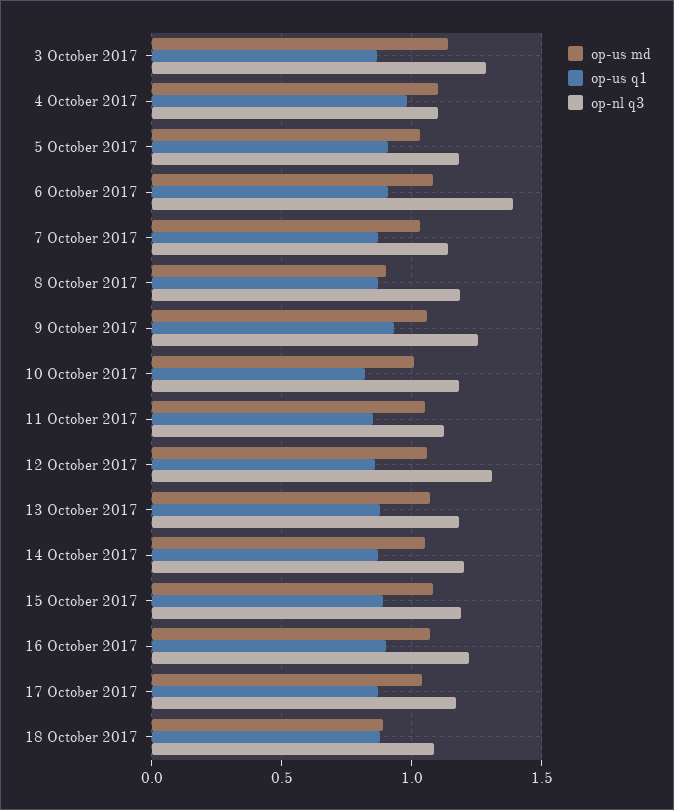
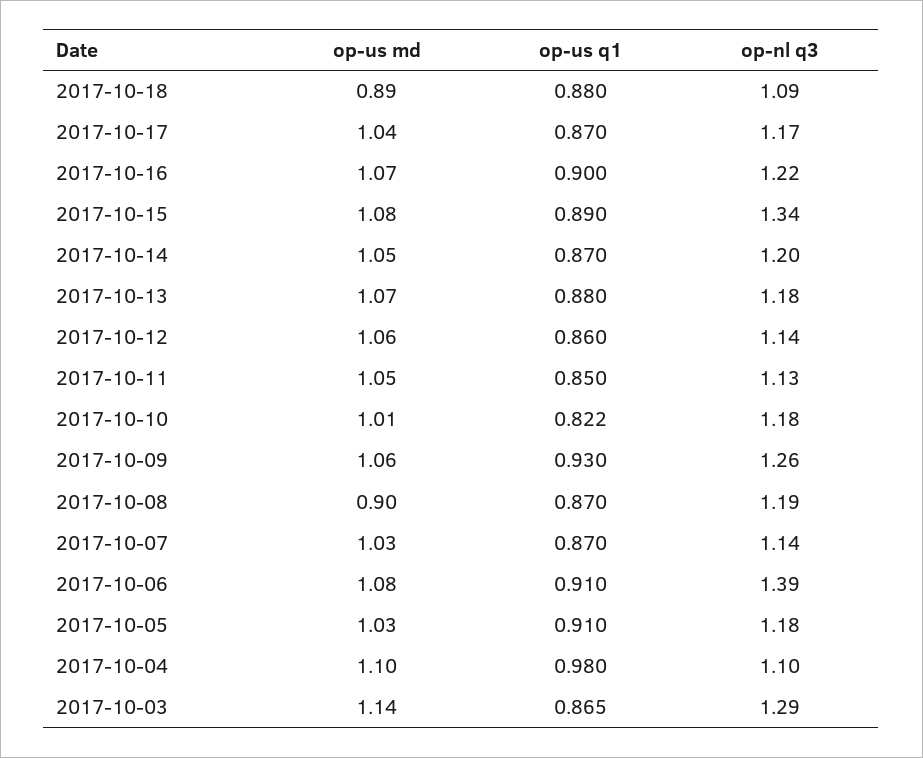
  {
    "op-us md": {
      "3 October 2017": 1.14,
      "4 October 2017": 1.1,
      "5 October 2017": 1.03,
      "6 October 2017": 1.08,
      "7 October 2017": 1.03,
      "8 October 2017": 0.9,
      "9 October 2017": 1.06,
      "10 October 2017": 1.01,
      "11 October 2017": 1.05,
      "12 October 2017": 1.06,
      "13 October 2017": 1.07,
      "14 October 2017": 1.05,
      "15 October 2017": 1.08,
      "16 October 2017": 1.07,
      "17 October 2017": 1.04,
      "18 October 2017": 0.89
    },
    "op-us q1": {
      "3 October 2017": 0.865,
      "4 October 2017": 0.98,
      "5 October 2017": 0.91,
      "6 October 2017": 0.91,
      "7 October 2017": 0.87,
      "8 October 2017": 0.87,
      "9 October 2017": 0.93,
      "10 October 2017": 0.822,
      "11 October 2017": 0.85,
      "12 October 2017": 0.86,
      "13 October 2017": 0.88,
      "14 October 2017": 0.87,
      "15 October 2017": 0.89,
      "16 October 2017": 0.9,
      "17 October 2017": 0.87,
      "18 October 2017": 0.88
    },
    "op-nl q3": {
      "3 October 2017": 1.29,
      "4 October 2017": 1.1,
      "5 October 2017": 1.18,
      "6 October 2017": 1.39,
      "7 October 2017": 1.14,
      "8 October 2017": 1.19,
      "9 October 2017": 1.26,
      "10 October 2017": 1.18,
      "11 October 2017": 1.13,
-     "12 October 2017": 1.3,
+     "12 October 2017": 1.14,
      "13 October 2017": 1.18,
      "14 October 2017": 1.2,
-     "15 October 2017": 1.2,
+     "15 October 2017": 1.34,
      "16 October 2017": 1.22,
      "17 October 2017": 1.17,
      "18 October 2017": 1.09
    }
  }

